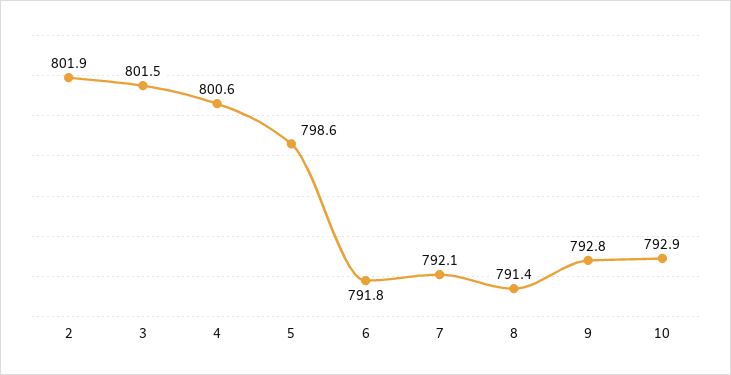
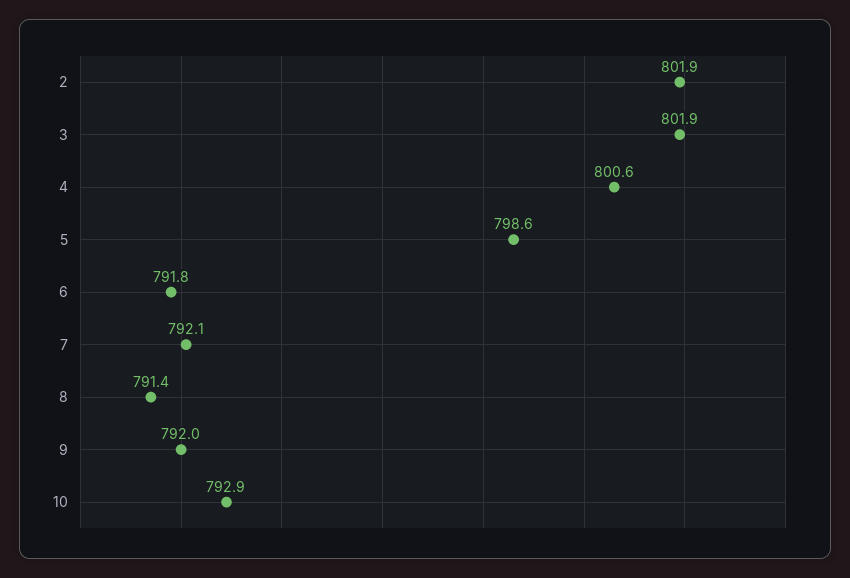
  {
    "2": 801.9,
-   "3": 801.5,
+   "3": 801.9,
    "4": 800.6,
    "5": 798.6,
    "6": 791.8,
    "7": 792.1,
    "8": 791.4,
-   "9": 792.8,
+   "9": 792,
    "10": 792.9
  }

